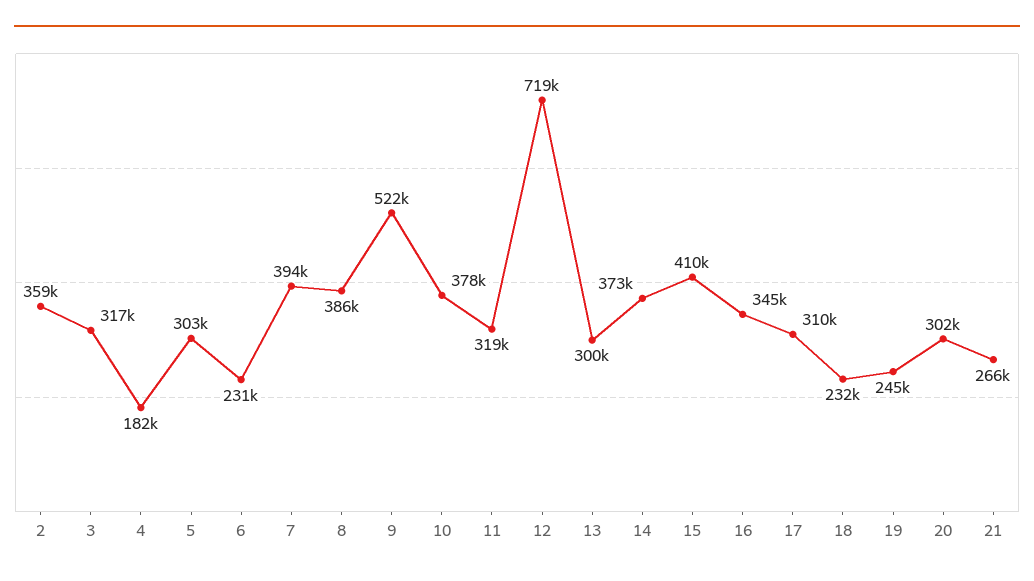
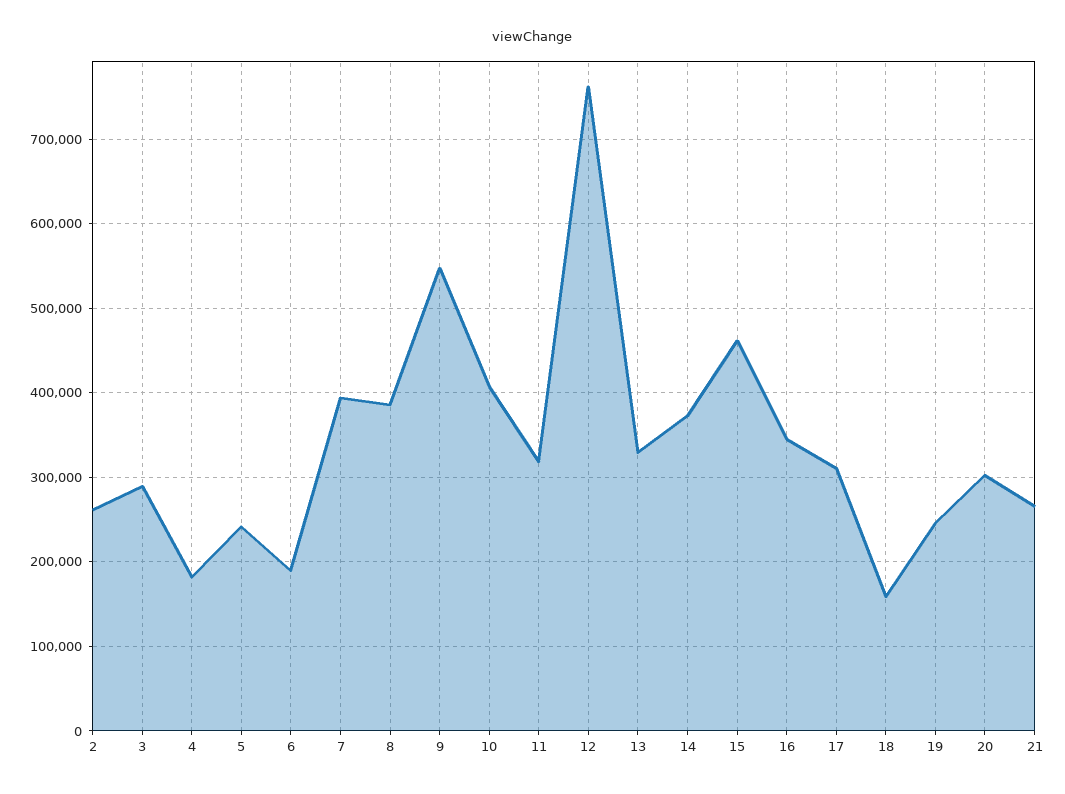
  {
-   "2": 359000,
+   "2": 260000,
-   "3": 317000,
+   "3": 290000,
    "4": 182000,
-   "5": 303000,
+   "5": 240000,
-   "6": 231000,
+   "6": 190000,
    "7": 394000,
    "8": 386000,
-   "9": 522000,
+   "9": 550000,
-   "10": 378000,
+   "10": 410000,
    "11": 319000,
-   "12": 719000,
+   "12": 760000,
-   "13": 300000,
+   "13": 330000,
    "14": 373000,
-   "15": 410000,
+   "15": 460000,
    "16": 345000,
    "17": 310000,
-   "18": 232000,
+   "18": 160000,
    "19": 245000,
    "20": 302000,
    "21": 266000
  }

